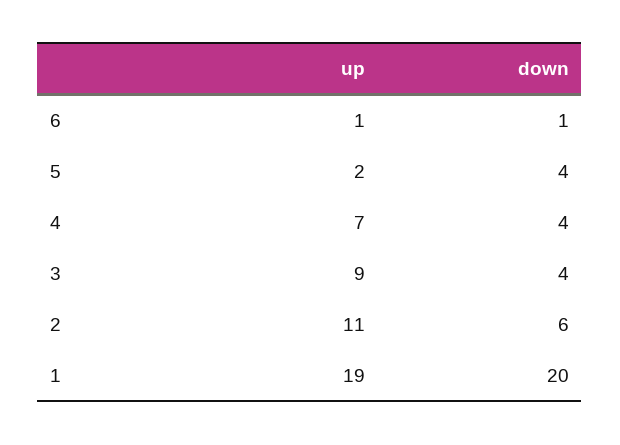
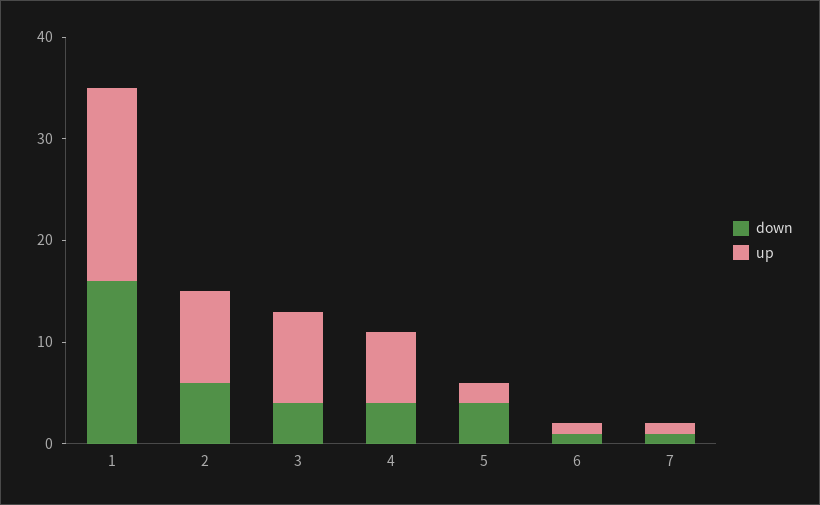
  {
    "up": {
      "6": 1,
      "5": 2,
      "4": 7,
      "3": 9,
-     "2": 11,
+     "2": 9,
-     "1": 19
+     "1": 19,
+     "7": 1
    },
    "down": {
      "6": 1,
      "5": 4,
      "4": 4,
      "3": 4,
      "2": 6,
-     "1": 20
+     "1": 16,
+     "7": 1
    }
  }

